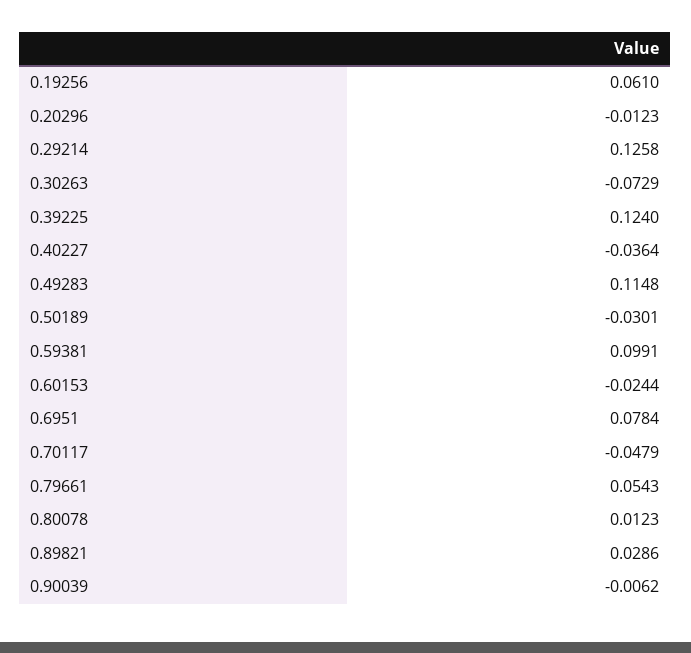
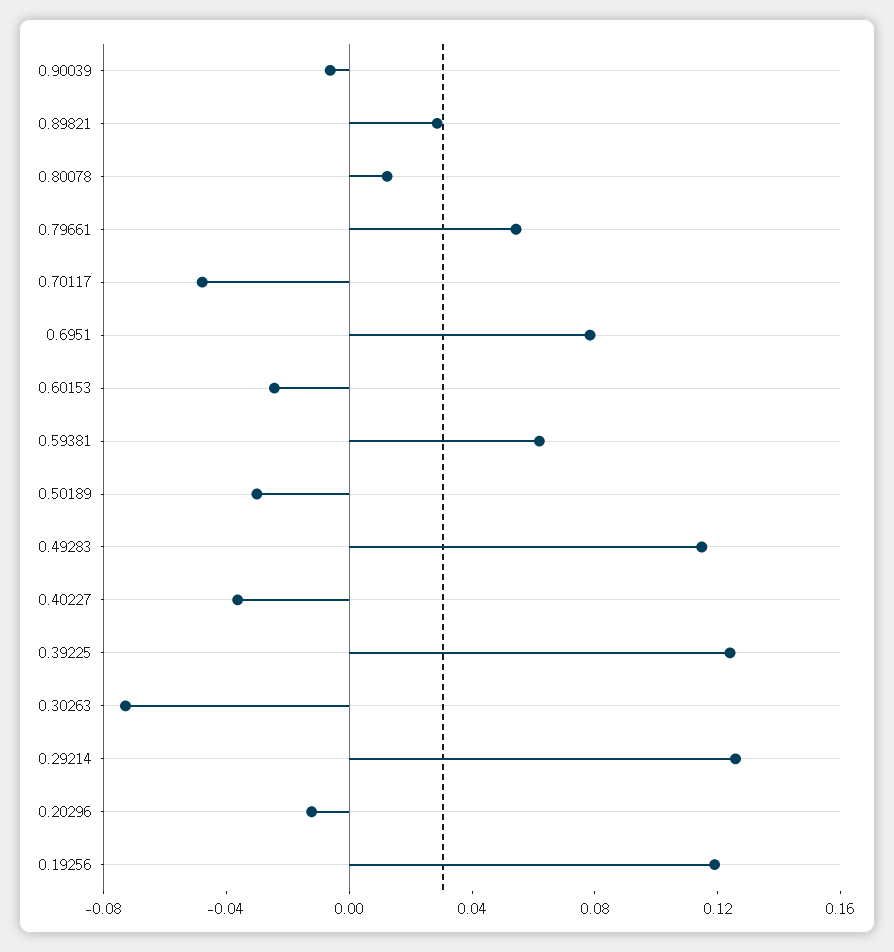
  {
-   "0.19256": 0.061,
+   "0.19256": 0.12,
    "0.20296": -0.0123,
    "0.29214": 0.1258,
    "0.30263": -0.0729,
    "0.39225": 0.124,
    "0.40227": -0.0364,
    "0.49283": 0.1148,
    "0.50189": -0.0301,
-   "0.59381": 0.0991,
+   "0.59381": 0.06,
    "0.60153": -0.0244,
    "0.6951": 0.0784,
    "0.70117": -0.0479,
    "0.79661": 0.0543,
    "0.80078": 0.0123,
    "0.89821": 0.0286,
    "0.90039": -0.0062
  }

